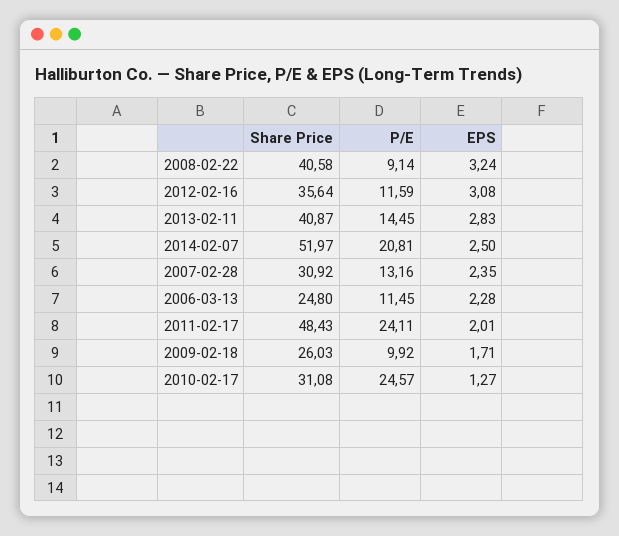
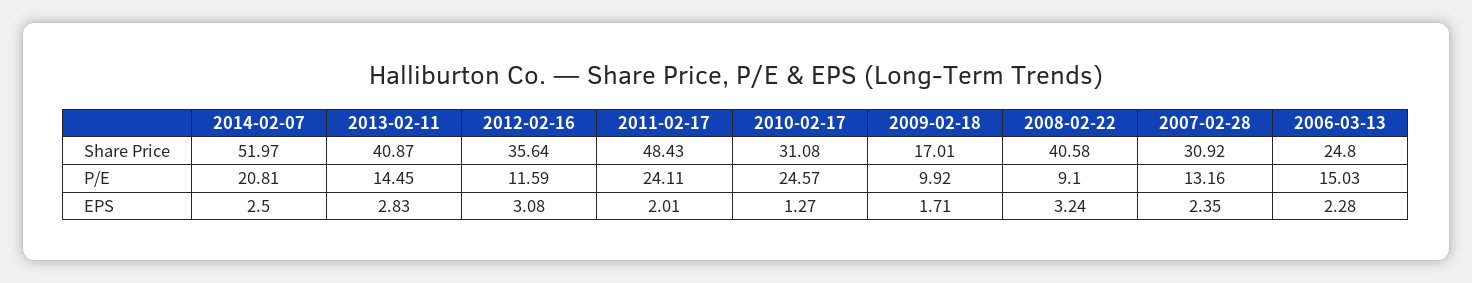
  {
    "Share Price": {
      "2008-02-22": 40.58,
      "2012-02-16": 35.64,
      "2013-02-11": 40.87,
      "2014-02-07": 51.97,
      "2007-02-28": 30.92,
      "2006-03-13": 24.8,
      "2011-02-17": 48.43,
-     "2009-02-18": 26.03,
+     "2009-02-18": 17.01,
      "2010-02-17": 31.08
    },
    "P/E": {
-     "2008-02-22": 9.14,
+     "2008-02-22": 9.1,
      "2012-02-16": 11.59,
      "2013-02-11": 14.45,
      "2014-02-07": 20.81,
      "2007-02-28": 13.16,
-     "2006-03-13": 11.45,
+     "2006-03-13": 15.03,
      "2011-02-17": 24.11,
      "2009-02-18": 9.92,
      "2010-02-17": 24.57
    },
    "EPS": {
      "2008-02-22": 3.24,
      "2012-02-16": 3.08,
      "2013-02-11": 2.83,
      "2014-02-07": 2.5,
      "2007-02-28": 2.35,
      "2006-03-13": 2.28,
      "2011-02-17": 2.01,
      "2009-02-18": 1.71,
      "2010-02-17": 1.27
    }
  }

